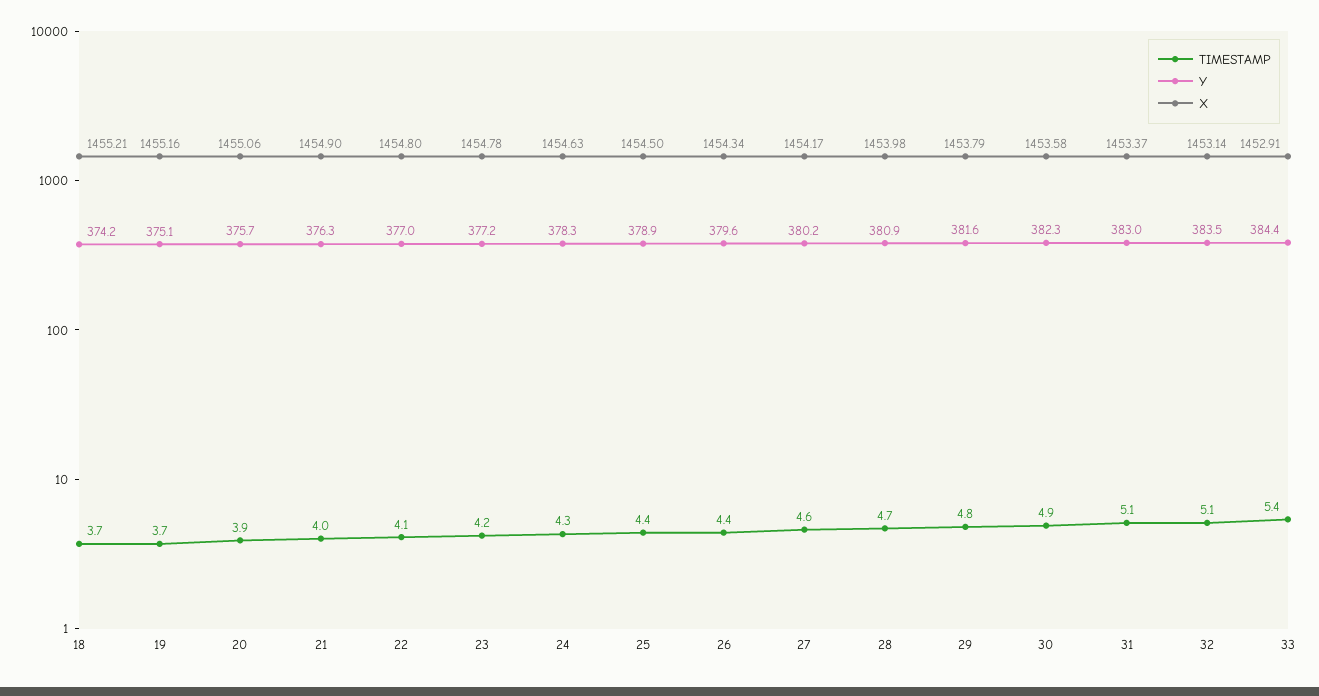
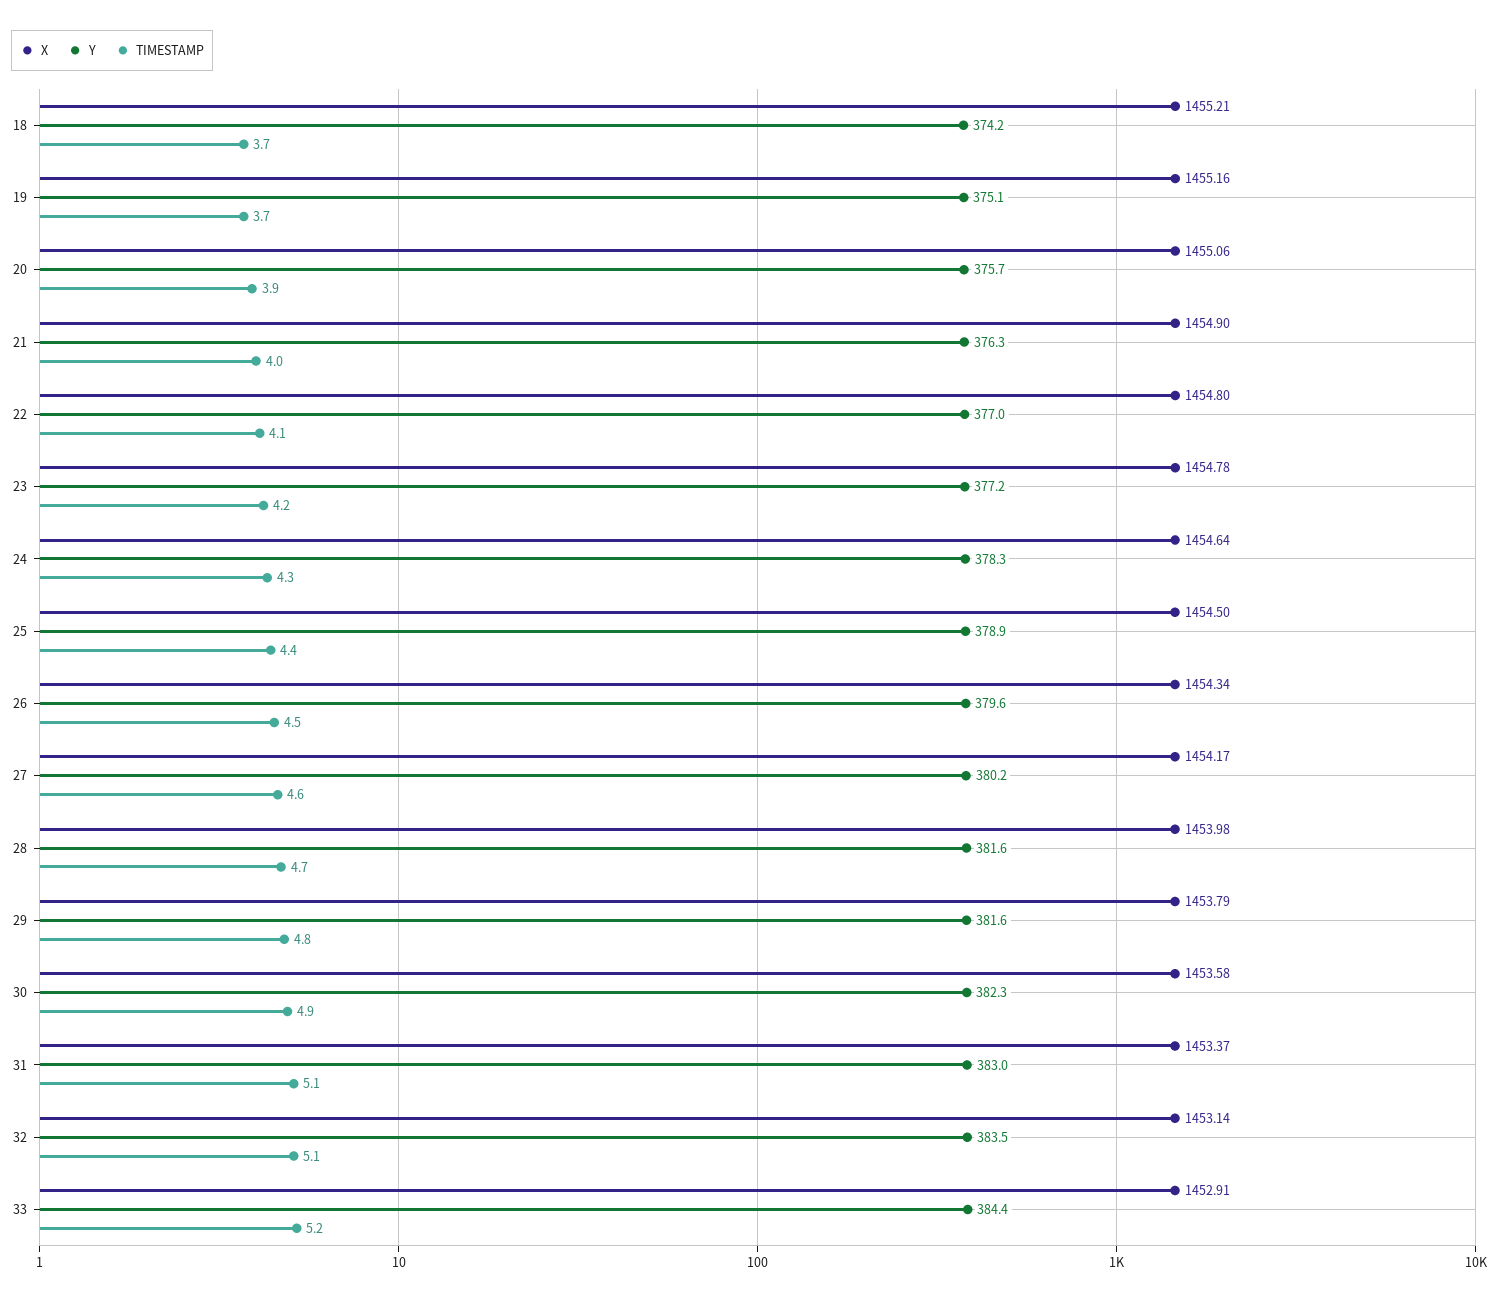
  {
    "TIMESTAMP": {
      "18": 3.7,
      "19": 3.7,
      "20": 3.9,
      "21": 4,
      "22": 4.1,
      "23": 4.2,
      "24": 4.3,
      "25": 4.4,
-     "26": 4.4,
+     "26": 4.5,
      "27": 4.6,
      "28": 4.7,
      "29": 4.8,
      "30": 4.9,
      "31": 5.1,
      "32": 5.1,
-     "33": 5.4
+     "33": 5.2
    },
    "Y": {
      "18": 374.2,
      "19": 375.1,
      "20": 375.7,
      "21": 376.3,
      "22": 377,
      "23": 377.2,
      "24": 378.3,
      "25": 378.9,
      "26": 379.6,
      "27": 380.2,
-     "28": 380.9,
+     "28": 381.6,
      "29": 381.6,
      "30": 382.3,
      "31": 383,
      "32": 383.5,
      "33": 384.4
    },
    "X": {
      "18": 1455.21,
      "19": 1455.16,
      "20": 1455.06,
      "21": 1454.9,
      "22": 1454.8,
      "23": 1454.78,
-     "24": 1454.63,
+     "24": 1454.64,
      "25": 1454.5,
      "26": 1454.34,
      "27": 1454.17,
      "28": 1453.98,
      "29": 1453.79,
      "30": 1453.58,
      "31": 1453.37,
      "32": 1453.14,
      "33": 1452.91
    }
  }

